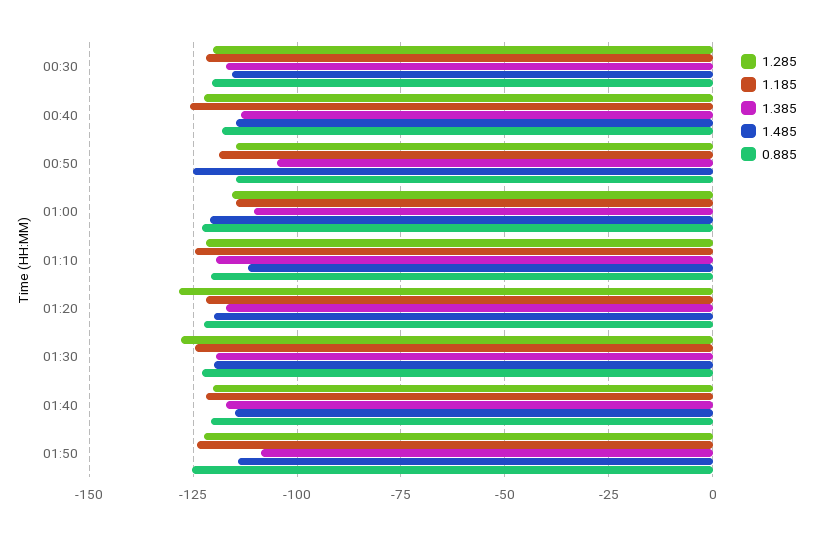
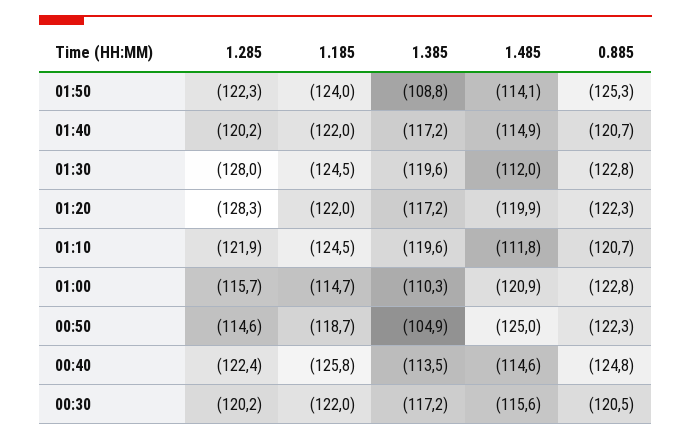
  {
    "1.285": {
      "00:30": -120.2,
      "00:40": -122.4,
      "00:50": -114.6,
      "01:00": -115.7,
      "01:10": -121.9,
      "01:20": -128.3,
      "01:30": -128,
      "01:40": -120.2,
      "01:50": -122.3
    },
    "1.185": {
      "00:30": -122,
      "00:40": -125.8,
      "00:50": -118.7,
      "01:00": -114.7,
      "01:10": -124.5,
      "01:20": -122,
      "01:30": -124.5,
      "01:40": -122,
      "01:50": -124
    },
    "1.385": {
      "00:30": -117.2,
      "00:40": -113.5,
      "00:50": -104.9,
      "01:00": -110.3,
      "01:10": -119.6,
      "01:20": -117.2,
      "01:30": -119.6,
      "01:40": -117.2,
      "01:50": -108.8
    },
    "1.485": {
      "00:30": -115.6,
      "00:40": -114.6,
      "00:50": -125,
      "01:00": -120.9,
      "01:10": -111.8,
      "01:20": -119.9,
-     "01:30": -120,
+     "01:30": -112,
      "01:40": -114.9,
      "01:50": -114.1
    },
    "0.885": {
      "00:30": -120.5,
-     "00:40": -117.5,
+     "00:40": -124.8,
-     "00:50": -115,
+     "00:50": -122.3,
      "01:00": -122.8,
      "01:10": -120.7,
      "01:20": -122.3,
      "01:30": -122.8,
      "01:40": -120.7,
      "01:50": -125.3
    }
  }

